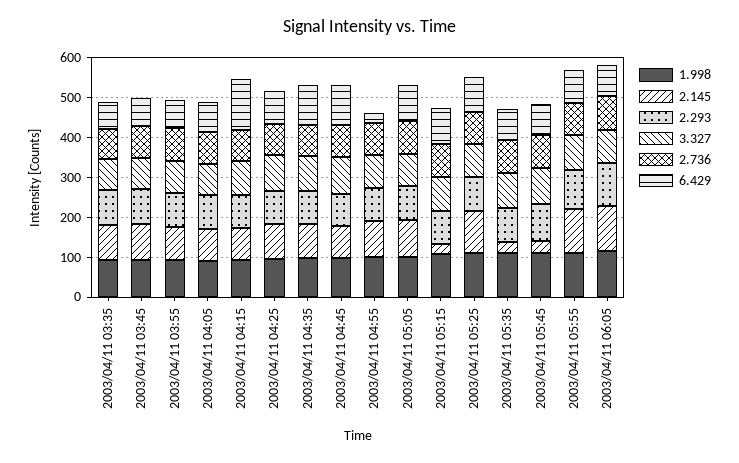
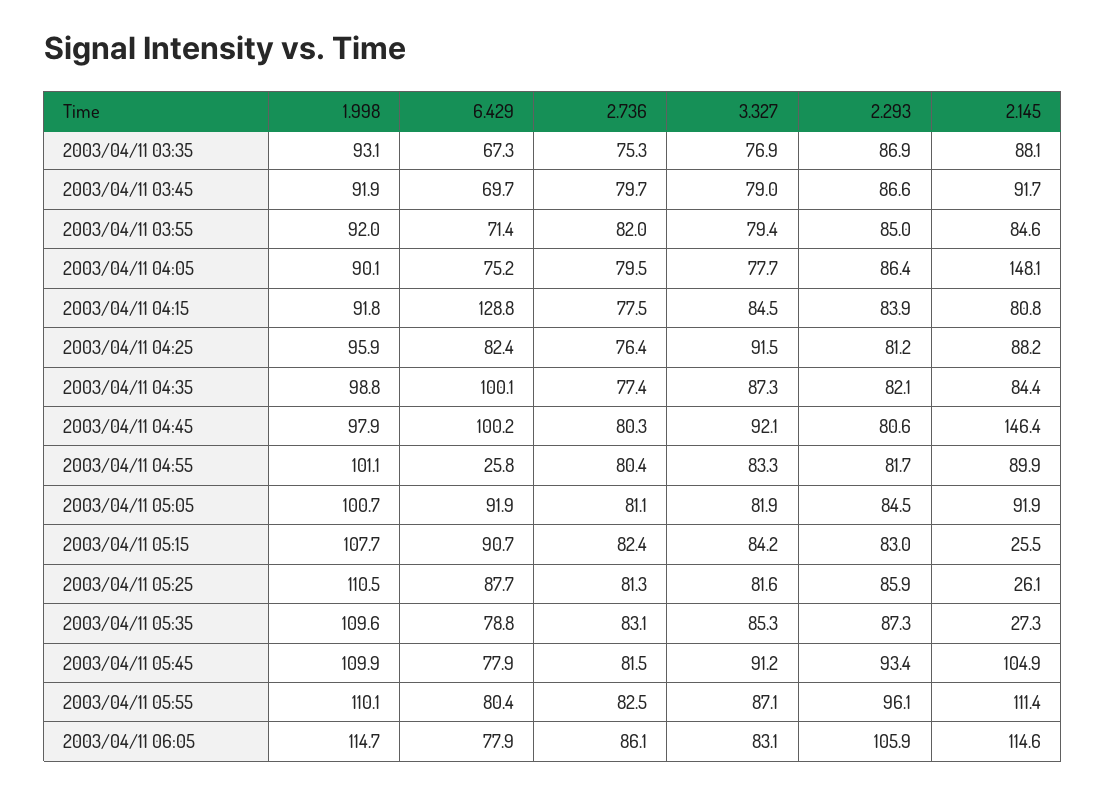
  {
    "1.998": {
      "2003/04/11 03:35": 93.1,
      "2003/04/11 03:45": 91.9,
      "2003/04/11 03:55": 92,
      "2003/04/11 04:05": 90.1,
      "2003/04/11 04:15": 91.8,
      "2003/04/11 04:25": 95.9,
      "2003/04/11 04:35": 98.8,
      "2003/04/11 04:45": 97.9,
      "2003/04/11 04:55": 101.1,
      "2003/04/11 05:05": 100.7,
      "2003/04/11 05:15": 107.7,
      "2003/04/11 05:25": 110.5,
      "2003/04/11 05:35": 109.6,
      "2003/04/11 05:45": 109.9,
      "2003/04/11 05:55": 110.1,
      "2003/04/11 06:05": 114.7
    },
    "2.145": {
      "2003/04/11 03:35": 88.1,
      "2003/04/11 03:45": 91.7,
      "2003/04/11 03:55": 84.6,
-     "2003/04/11 04:05": 75,
+     "2003/04/11 04:05": 148.1,
      "2003/04/11 04:15": 80.8,
      "2003/04/11 04:25": 88.2,
      "2003/04/11 04:35": 84.4,
-     "2003/04/11 04:45": 75,
+     "2003/04/11 04:45": 146.4,
      "2003/04/11 04:55": 89.9,
      "2003/04/11 05:05": 91.9,
      "2003/04/11 05:15": 25.5,
-     "2003/04/11 05:25": 100,
+     "2003/04/11 05:25": 26.1,
      "2003/04/11 05:35": 27.3,
-     "2003/04/11 05:45": 25,
+     "2003/04/11 05:45": 104.9,
      "2003/04/11 05:55": 111.4,
      "2003/04/11 06:05": 114.6
    },
    "2.293": {
      "2003/04/11 03:35": 86.9,
      "2003/04/11 03:45": 86.6,
      "2003/04/11 03:55": 85,
      "2003/04/11 04:05": 86.4,
      "2003/04/11 04:15": 83.9,
      "2003/04/11 04:25": 81.2,
      "2003/04/11 04:35": 82.1,
      "2003/04/11 04:45": 80.6,
      "2003/04/11 04:55": 81.7,
      "2003/04/11 05:05": 84.5,
      "2003/04/11 05:15": 83,
      "2003/04/11 05:25": 85.9,
      "2003/04/11 05:35": 87.3,
      "2003/04/11 05:45": 93.4,
      "2003/04/11 05:55": 96.1,
      "2003/04/11 06:05": 105.9
    },
    "3.327": {
      "2003/04/11 03:35": 76.9,
      "2003/04/11 03:45": 79,
      "2003/04/11 03:55": 79.4,
      "2003/04/11 04:05": 77.7,
      "2003/04/11 04:15": 84.5,
      "2003/04/11 04:25": 91.5,
      "2003/04/11 04:35": 87.3,
      "2003/04/11 04:45": 92.1,
      "2003/04/11 04:55": 83.3,
      "2003/04/11 05:05": 81.9,
      "2003/04/11 05:15": 84.2,
      "2003/04/11 05:25": 81.6,
      "2003/04/11 05:35": 85.3,
      "2003/04/11 05:45": 91.2,
      "2003/04/11 05:55": 87.1,
      "2003/04/11 06:05": 83.1
    },
    "2.736": {
      "2003/04/11 03:35": 75.3,
      "2003/04/11 03:45": 79.7,
      "2003/04/11 03:55": 82,
      "2003/04/11 04:05": 79.5,
      "2003/04/11 04:15": 77.5,
      "2003/04/11 04:25": 76.4,
      "2003/04/11 04:35": 77.4,
      "2003/04/11 04:45": 80.3,
      "2003/04/11 04:55": 80.4,
      "2003/04/11 05:05": 81.1,
      "2003/04/11 05:15": 82.4,
      "2003/04/11 05:25": 81.3,
      "2003/04/11 05:35": 83.1,
      "2003/04/11 05:45": 81.5,
      "2003/04/11 05:55": 82.5,
      "2003/04/11 06:05": 86.1
    },
    "6.429": {
      "2003/04/11 03:35": 67.3,
      "2003/04/11 03:45": 69.7,
      "2003/04/11 03:55": 71.4,
      "2003/04/11 04:05": 75.2,
      "2003/04/11 04:15": 128.8,
      "2003/04/11 04:25": 82.4,
      "2003/04/11 04:35": 100.1,
      "2003/04/11 04:45": 100.2,
      "2003/04/11 04:55": 25.8,
      "2003/04/11 05:05": 91.9,
      "2003/04/11 05:15": 90.7,
      "2003/04/11 05:25": 87.7,
      "2003/04/11 05:35": 78.8,
      "2003/04/11 05:45": 77.9,
      "2003/04/11 05:55": 80.4,
      "2003/04/11 06:05": 77.9
    }
  }

